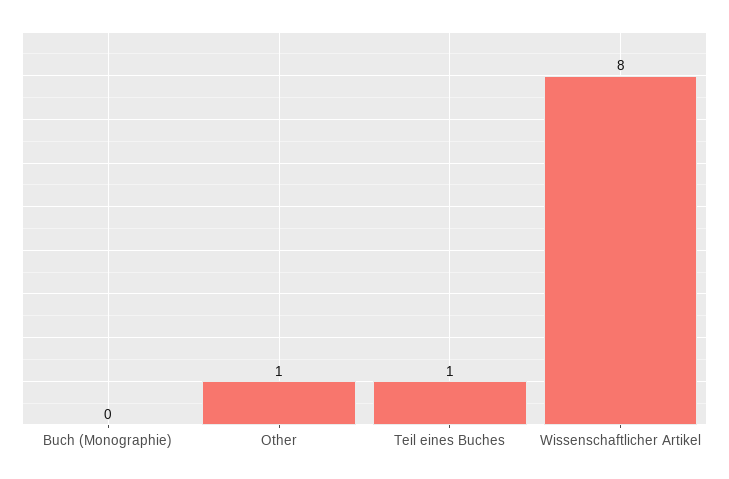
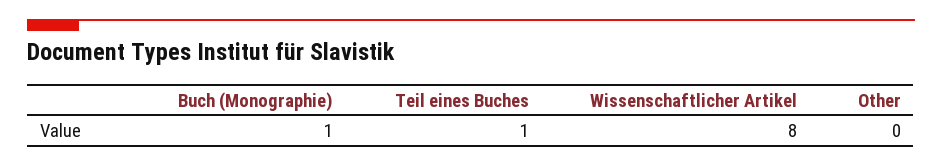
  {
-   "Buch (Monographie)": 0,
+   "Buch (Monographie)": 1,
-   "Other": 1,
+   "Other": 0,
    "Teil eines Buches": 1,
    "Wissenschaftlicher Artikel": 8
  }

